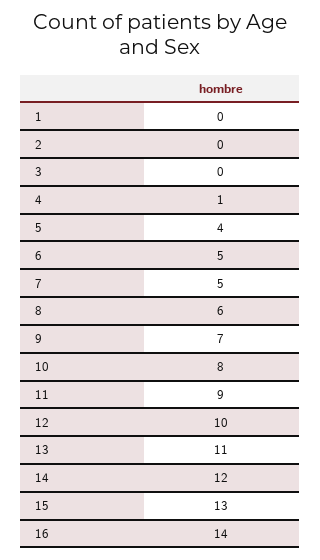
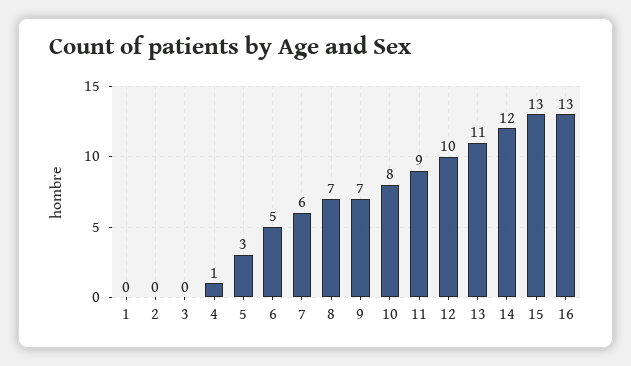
  {
    "1": 0,
    "2": 0,
    "3": 0,
    "4": 1,
-   "5": 4,
+   "5": 3,
    "6": 5,
-   "7": 5,
+   "7": 6,
-   "8": 6,
+   "8": 7,
    "9": 7,
    "10": 8,
    "11": 9,
    "12": 10,
    "13": 11,
    "14": 12,
    "15": 13,
-   "16": 14
+   "16": 13
  }

